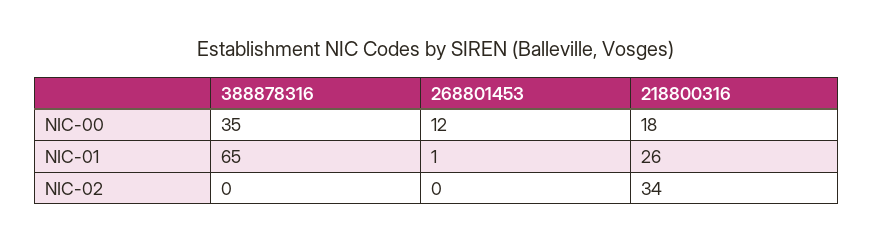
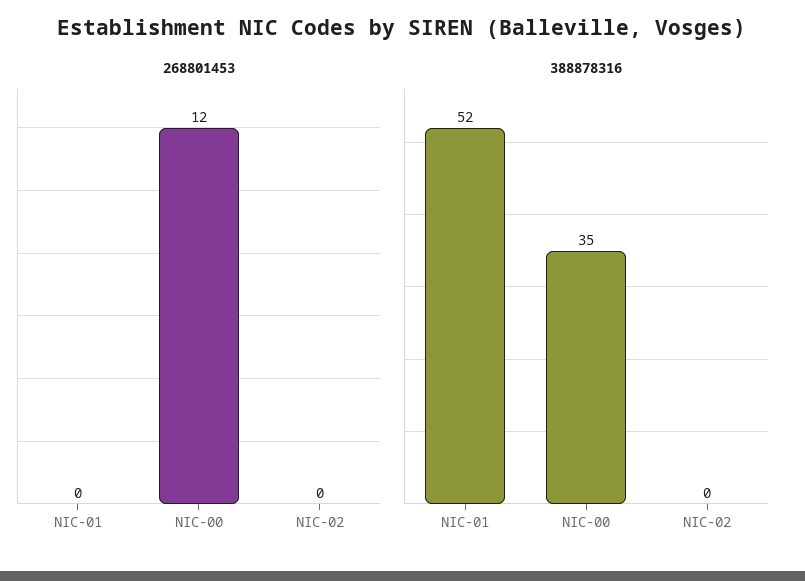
  {
    "388878316": {
      "NIC-00": 35,
-     "NIC-01": 65,
+     "NIC-01": 52,
      "NIC-02": 0
    },
    "268801453": {
      "NIC-00": 12,
-     "NIC-01": 1,
+     "NIC-01": 0,
      "NIC-02": 0
-   },
+   }
-   "218800316": {
-     "NIC-00": 18,
-     "NIC-01": 26,
-     "NIC-02": 34
-   }
  }

